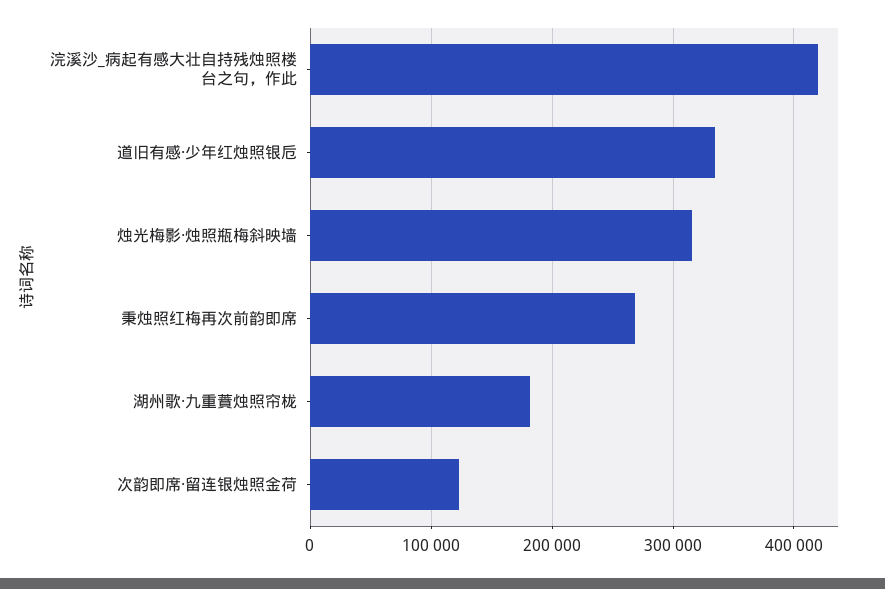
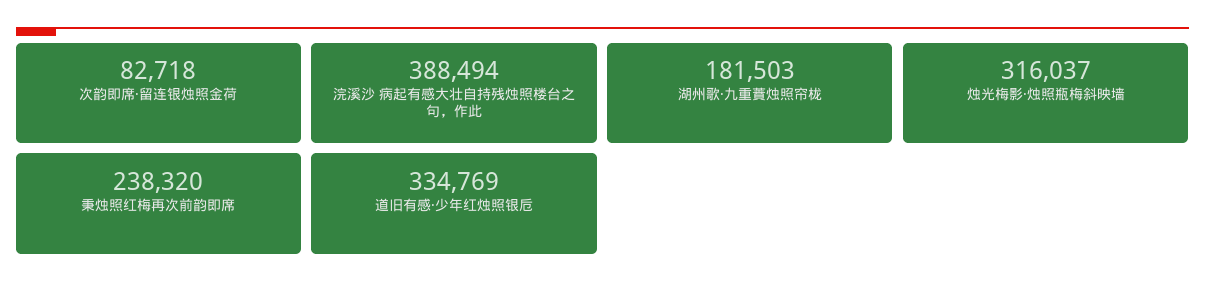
  {
-   "浣溪沙_病起有感大壮自持残烛照楼台之句，作此": 420000,
+   "浣溪沙_病起有感大壮自持残烛照楼台之句，作此": 388494,
    "道旧有感·少年红烛照银卮": 334769,
    "烛光梅影·烛照瓶梅斜映墙": 316037,
-   "秉烛照红梅再次前韵即席": 270000,
+   "秉烛照红梅再次前韵即席": 238320,
    "湖州歌·九重蕡烛照帘栊": 181503,
-   "次韵即席·留连银烛照金荷": 120000
+   "次韵即席·留连银烛照金荷": 82718
  }

